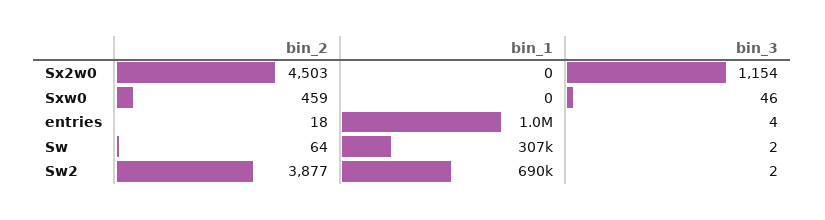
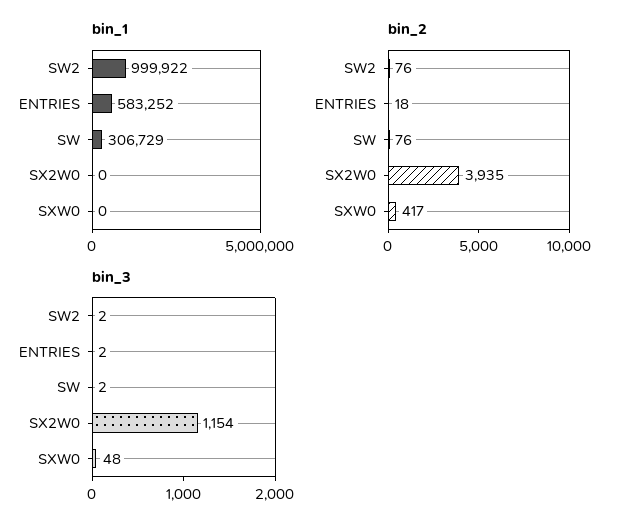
  {
    "bin_2": {
-     "Sx2w0": 4503,
+     "Sx2w0": 3935,
-     "Sxw0": 459,
+     "Sxw0": 417,
      "entries": 18,
-     "Sw": 64,
+     "Sw": 76,
-     "Sw2": 3877
+     "Sw2": 76
    },
    "bin_1": {
      "Sx2w0": 0,
      "Sxw0": 0,
-     "entries": 1000000,
+     "entries": 583252,
      "Sw": 306729,
-     "Sw2": 690000
+     "Sw2": 999922
    },
    "bin_3": {
      "Sx2w0": 1154,
-     "Sxw0": 46,
+     "Sxw0": 48,
-     "entries": 4,
+     "entries": 2,
      "Sw": 2,
      "Sw2": 2
    }
  }

